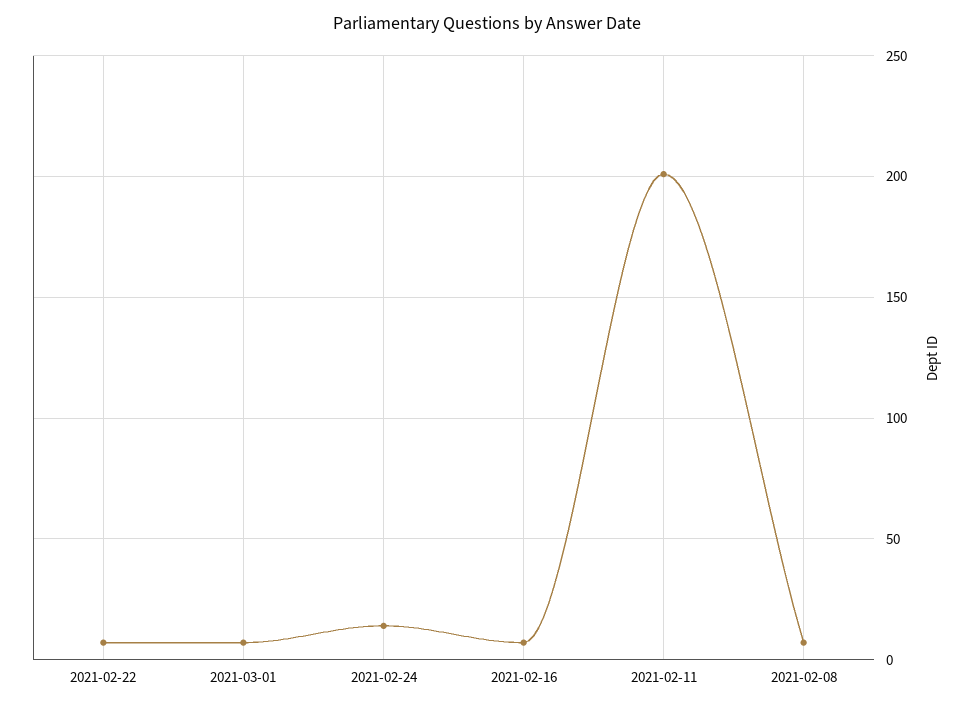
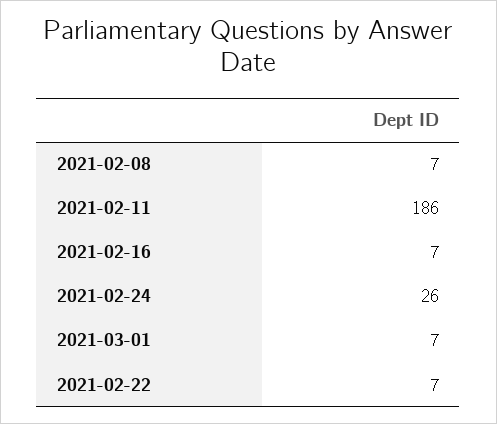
  {
    "2021-02-22": 7,
    "2021-03-01": 7,
-   "2021-02-24": 15,
+   "2021-02-24": 26,
    "2021-02-16": 7,
-   "2021-02-11": 200,
+   "2021-02-11": 186,
    "2021-02-08": 7
  }

